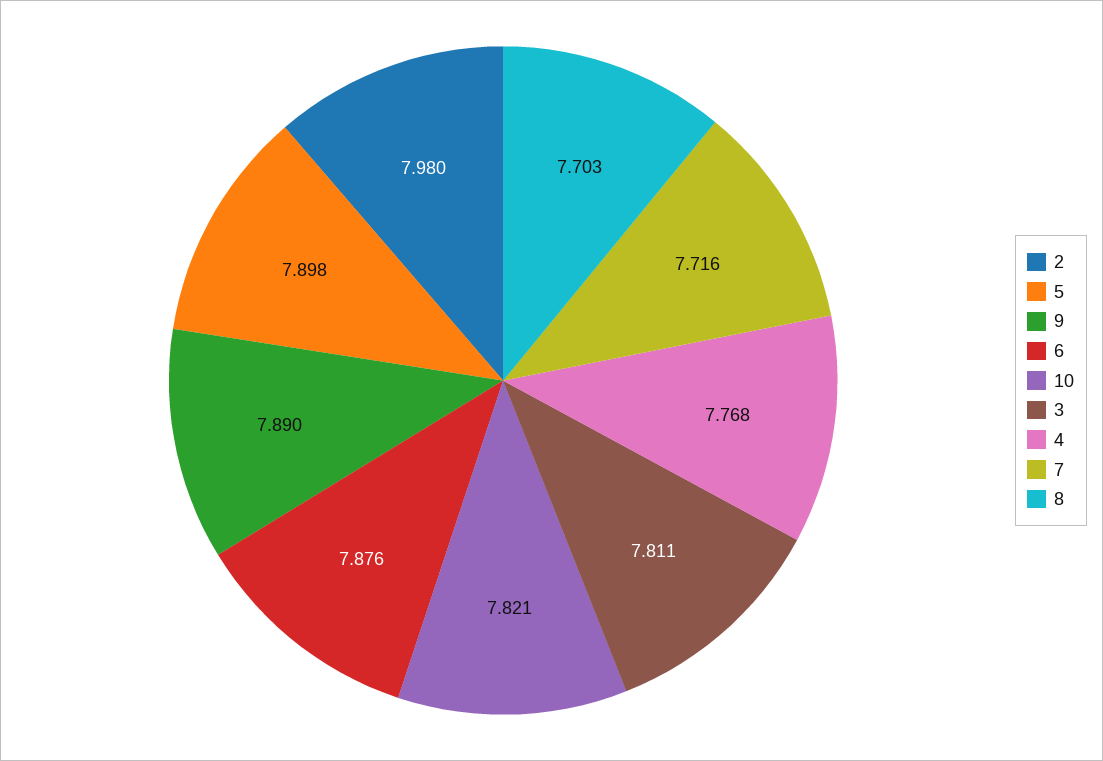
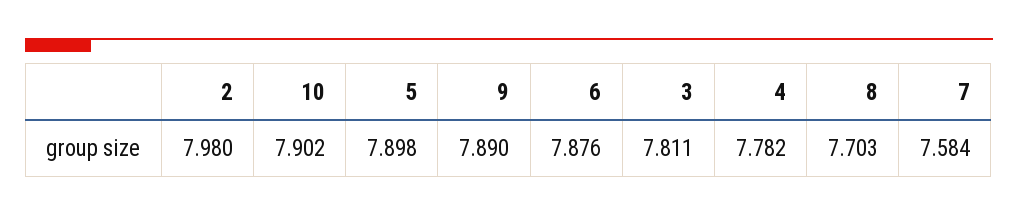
  {
    "2": 7.98,
    "5": 7.898,
    "9": 7.89,
    "6": 7.876,
-   "10": 7.821,
+   "10": 7.902,
    "3": 7.811,
-   "4": 7.768,
+   "4": 7.782,
-   "7": 7.716,
+   "7": 7.584,
    "8": 7.703
  }

